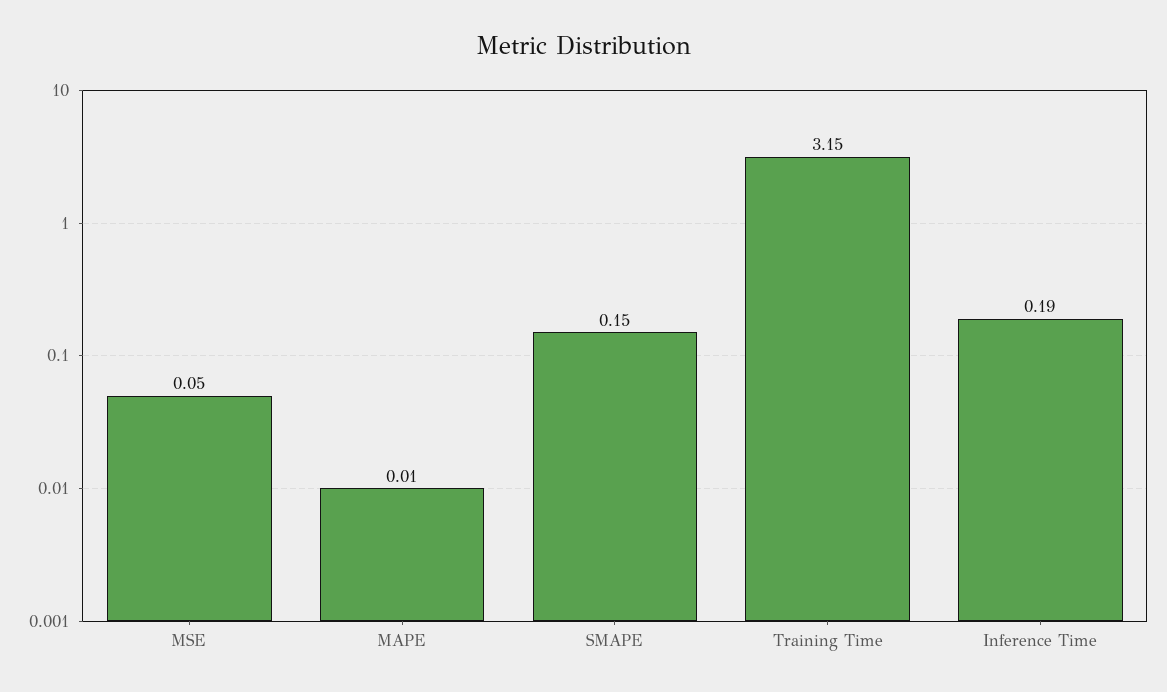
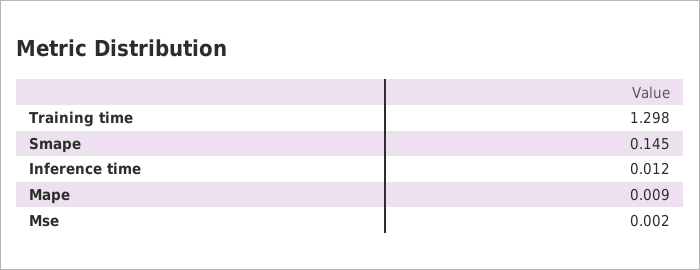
  {
-   "MSE": 0.05,
+   "MSE": 0.002,
    "MAPE": 0.009,
    "SMAPE": 0.145,
-   "Training Time": 3.15,
+   "Training Time": 1.298,
-   "Inference Time": 0.19
+   "Inference Time": 0.012
  }

